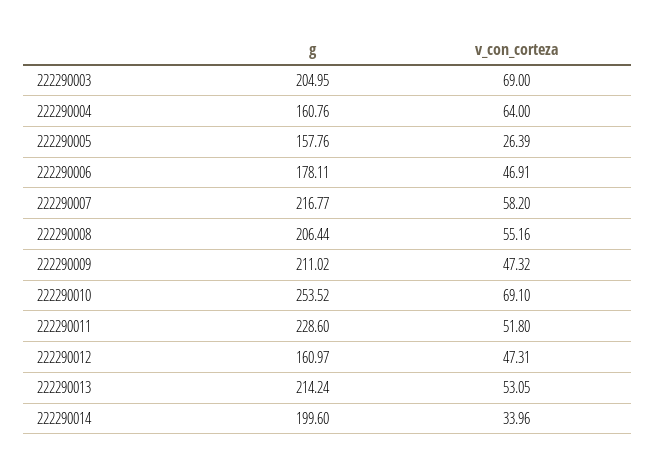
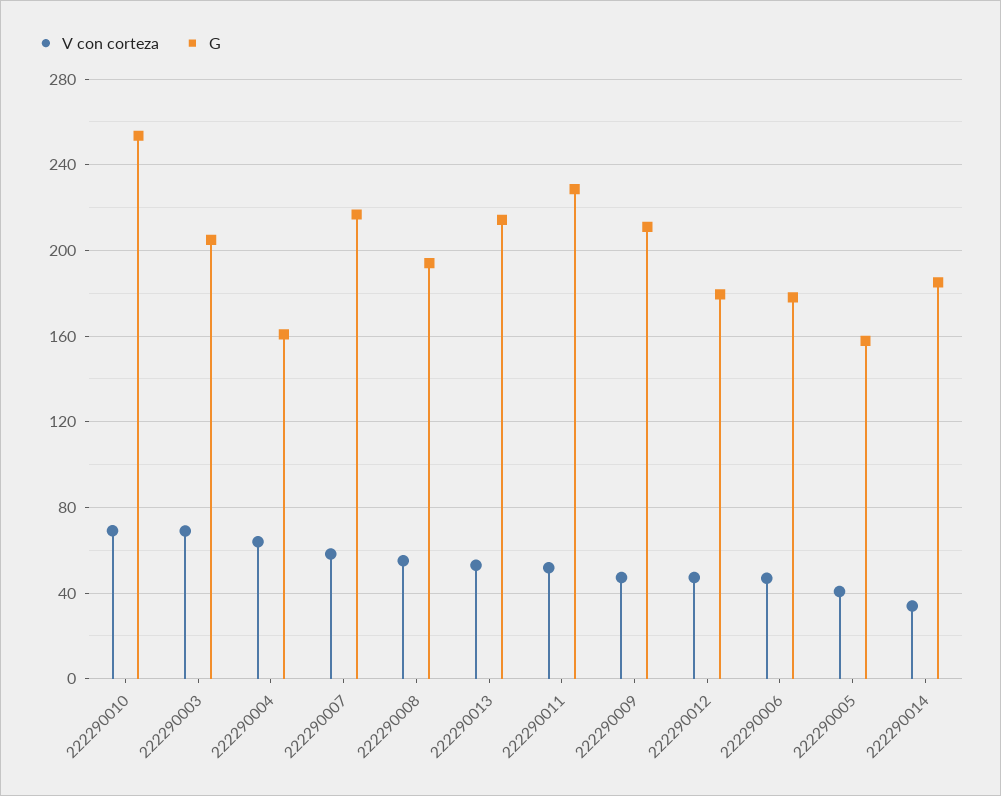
  {
    "g": {
      "222290003": 204.95,
      "222290004": 160.76,
      "222290005": 157.76,
      "222290006": 178.11,
      "222290007": 216.77,
-     "222290008": 206.44,
+     "222290008": 195,
      "222290009": 211.02,
      "222290010": 253.52,
      "222290011": 228.6,
-     "222290012": 160.97,
+     "222290012": 180,
      "222290013": 214.24,
-     "222290014": 199.6
+     "222290014": 185
    },
    "v_con_corteza": {
      "222290003": 69,
      "222290004": 64,
-     "222290005": 26.39,
+     "222290005": 40,
      "222290006": 46.91,
      "222290007": 58.2,
      "222290008": 55.16,
      "222290009": 47.32,
      "222290010": 69.1,
      "222290011": 51.8,
      "222290012": 47.31,
      "222290013": 53.05,
      "222290014": 33.96
    }
  }

